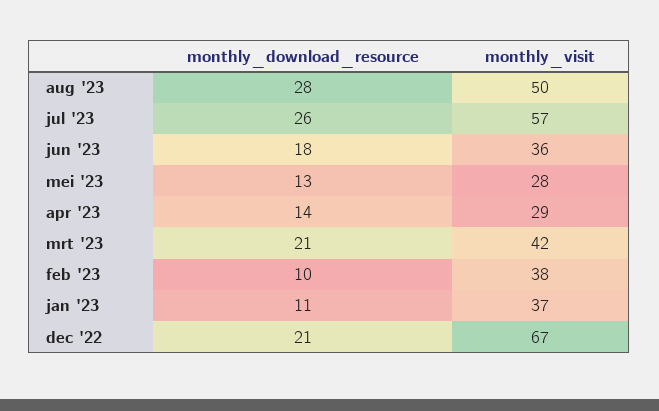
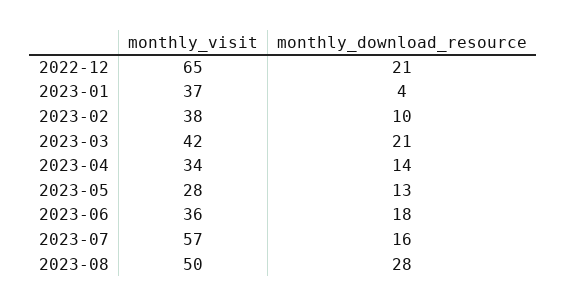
  {
    "monthly_download_resource": {
      "aug '23": 28,
-     "jul '23": 26,
+     "jul '23": 16,
      "jun '23": 18,
      "mei '23": 13,
      "apr '23": 14,
      "mrt '23": 21,
      "feb '23": 10,
-     "jan '23": 11,
+     "jan '23": 4,
      "dec '22": 21
    },
    "monthly_visit": {
      "aug '23": 50,
      "jul '23": 57,
      "jun '23": 36,
      "mei '23": 28,
-     "apr '23": 29,
+     "apr '23": 34,
      "mrt '23": 42,
      "feb '23": 38,
      "jan '23": 37,
-     "dec '22": 67
+     "dec '22": 65
    }
  }

